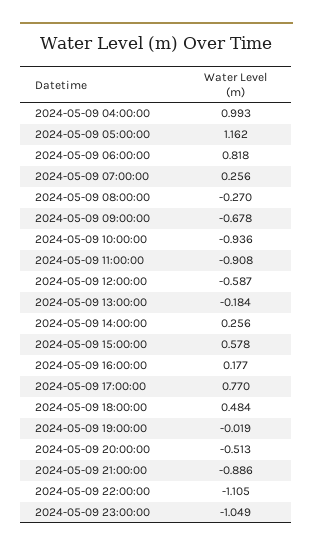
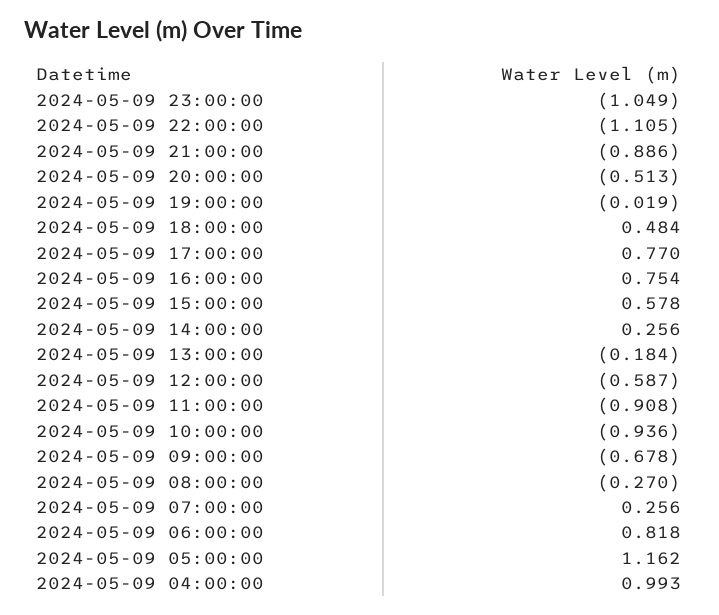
  {
    "2024-05-09 04:00:00": 0.993,
    "2024-05-09 05:00:00": 1.162,
    "2024-05-09 06:00:00": 0.818,
    "2024-05-09 07:00:00": 0.256,
    "2024-05-09 08:00:00": -0.27,
    "2024-05-09 09:00:00": -0.678,
    "2024-05-09 10:00:00": -0.936,
    "2024-05-09 11:00:00": -0.908,
    "2024-05-09 12:00:00": -0.587,
    "2024-05-09 13:00:00": -0.184,
    "2024-05-09 14:00:00": 0.256,
    "2024-05-09 15:00:00": 0.578,
-   "2024-05-09 16:00:00": 0.177,
+   "2024-05-09 16:00:00": 0.754,
    "2024-05-09 17:00:00": 0.77,
    "2024-05-09 18:00:00": 0.484,
    "2024-05-09 19:00:00": -0.019,
    "2024-05-09 20:00:00": -0.513,
    "2024-05-09 21:00:00": -0.886,
    "2024-05-09 22:00:00": -1.105,
    "2024-05-09 23:00:00": -1.049
  }

